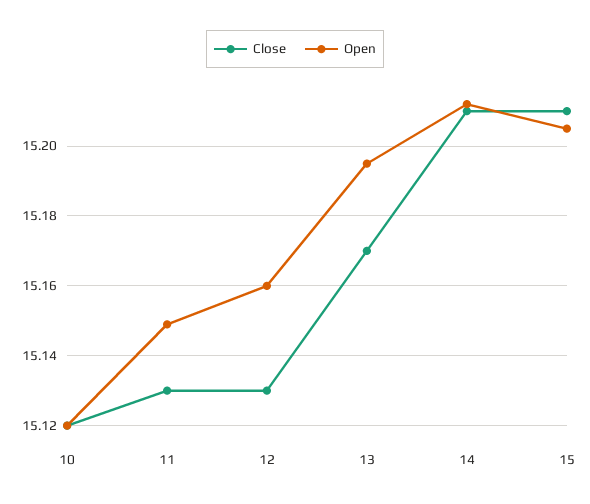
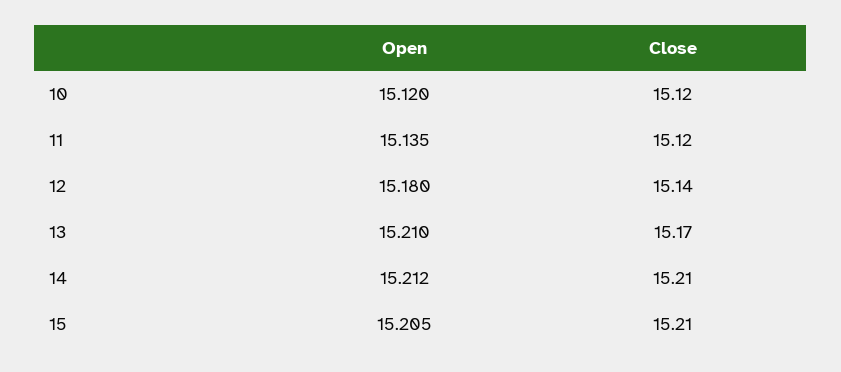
  {
    "Close": {
      "10": 15.12,
-     "11": 15.13,
+     "11": 15.12,
-     "12": 15.13,
+     "12": 15.14,
      "13": 15.17,
      "14": 15.21,
      "15": 15.21
    },
    "Open": {
      "10": 15.12,
-     "11": 15.15,
+     "11": 15.135,
-     "12": 15.16,
+     "12": 15.18,
-     "13": 15.195,
+     "13": 15.21,
      "14": 15.212,
      "15": 15.205
    }
  }

